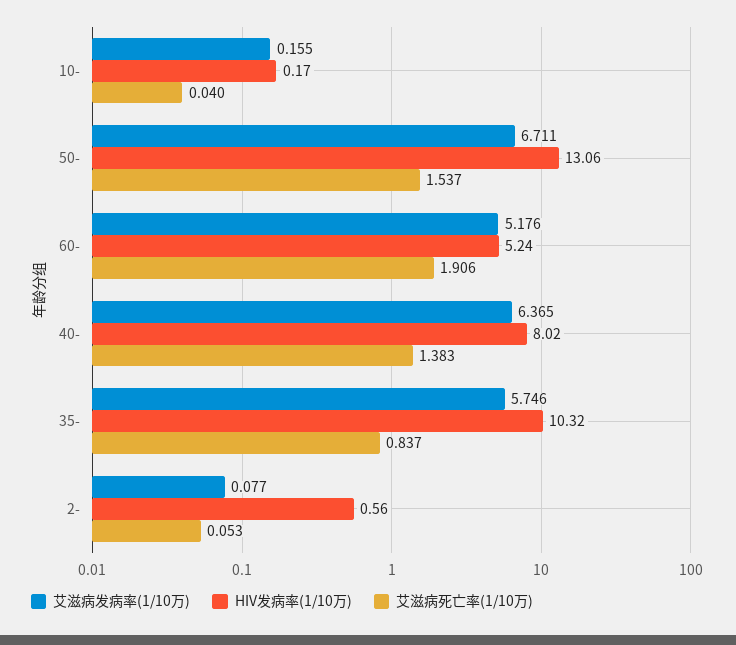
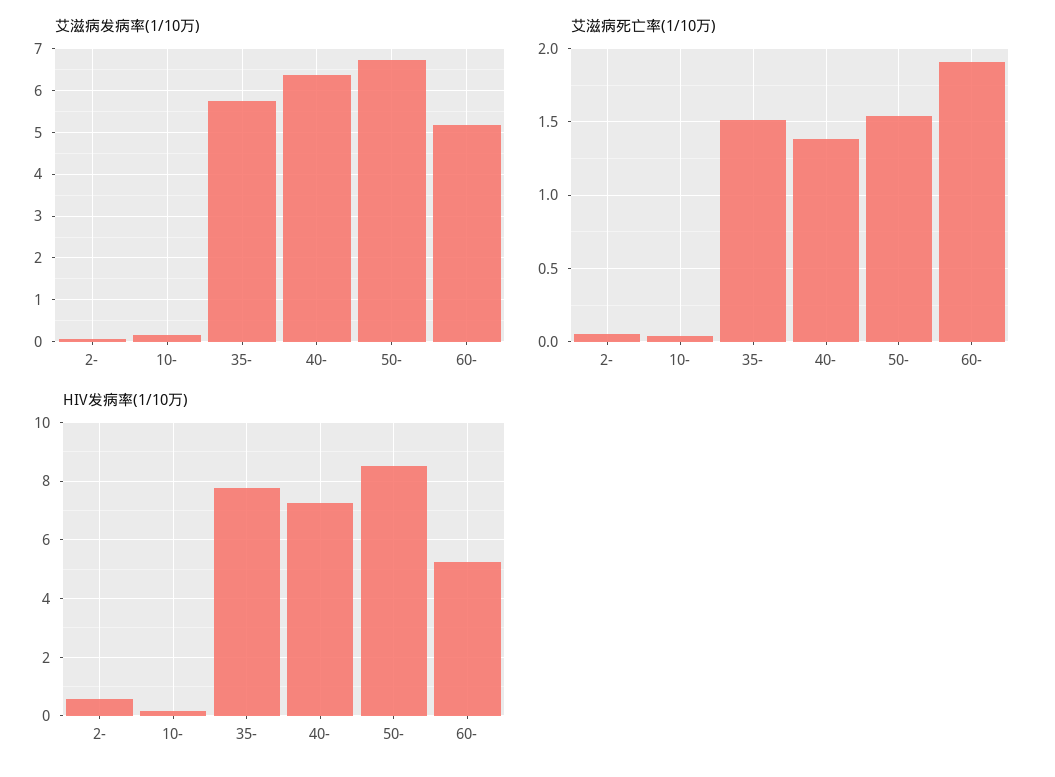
  {
    "艾滋病发病率(1/10万)": {
      "10-": 0.155,
      "50-": 6.711,
      "60-": 5.176,
      "40-": 6.365,
      "35-": 5.746,
      "2-": 0.077
    },
    "HIV发病率(1/10万)": {
      "10-": 0.17,
-     "50-": 13.06,
+     "50-": 8.5,
      "60-": 5.24,
-     "40-": 8.02,
+     "40-": 7.25,
-     "35-": 10.32,
+     "35-": 7.75,
      "2-": 0.56
    },
    "艾滋病死亡率(1/10万)": {
      "10-": 0.04,
      "50-": 1.537,
      "60-": 1.906,
      "40-": 1.383,
-     "35-": 0.837,
+     "35-": 1.5,
      "2-": 0.053
    }
  }

